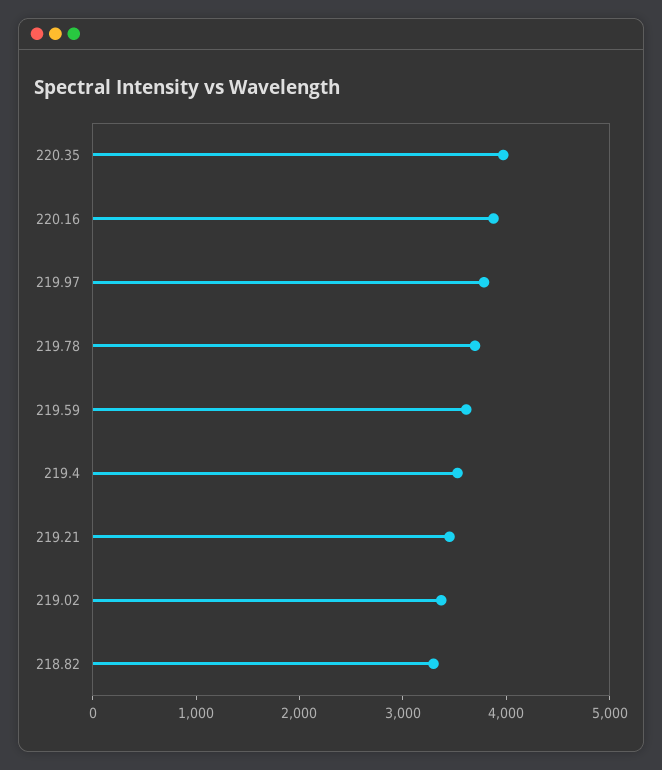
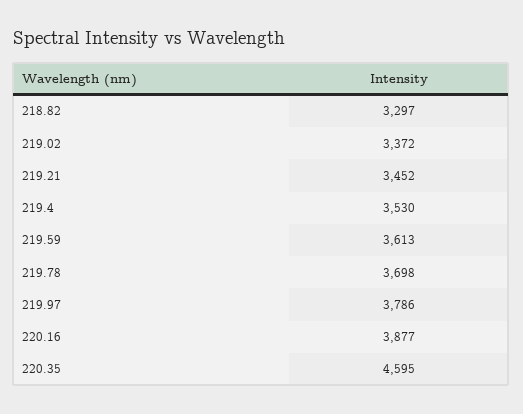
  {
-   "220.35": 4000,
+   "220.35": 4595,
    "220.16": 3877,
    "219.97": 3786,
    "219.78": 3698,
    "219.59": 3613,
    "219.4": 3530,
    "219.21": 3452,
    "219.02": 3372,
    "218.82": 3297
  }

